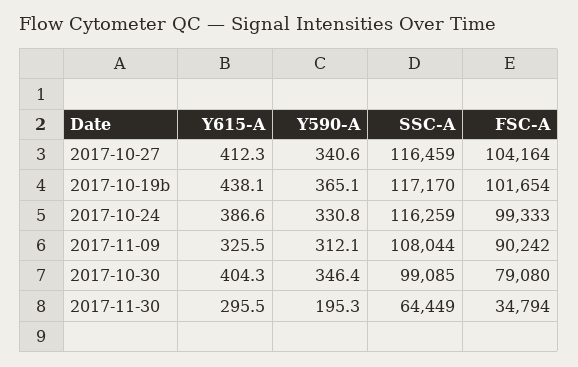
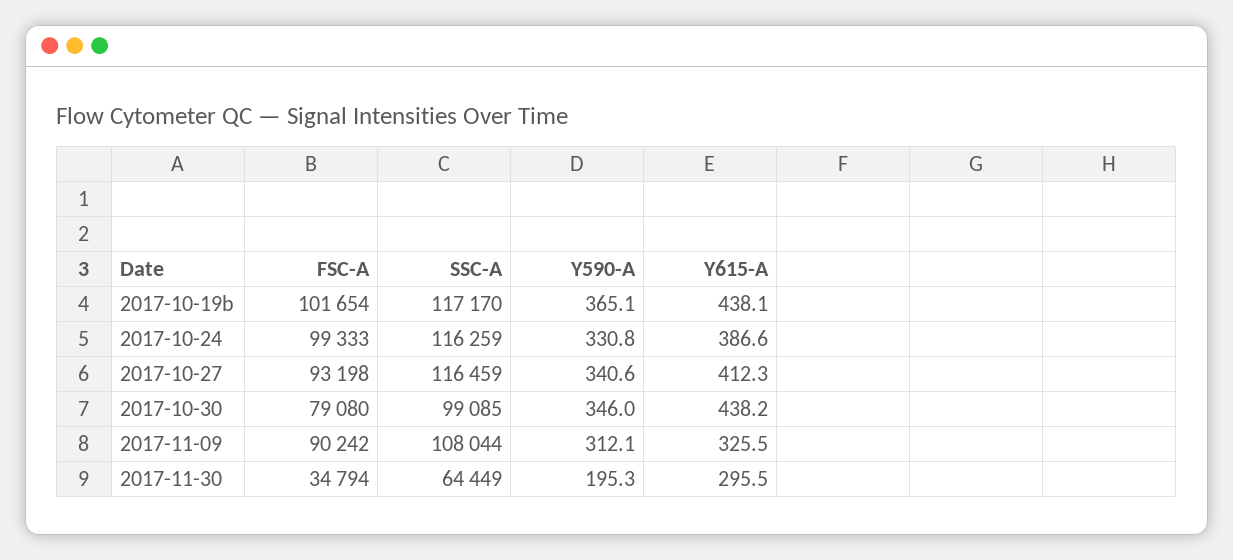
  {
    "Y615-A": {
      "2017-10-27": 412.3,
      "2017-10-19b": 438.1,
      "2017-10-24": 386.6,
      "2017-11-09": 325.5,
-     "2017-10-30": 404.3,
+     "2017-10-30": 438.2,
      "2017-11-30": 295.5
    },
    "Y590-A": {
      "2017-10-27": 340.6,
      "2017-10-19b": 365.1,
      "2017-10-24": 330.8,
      "2017-11-09": 312.1,
-     "2017-10-30": 346.4,
+     "2017-10-30": 346,
      "2017-11-30": 195.3
    },
    "SSC-A": {
      "2017-10-27": 116459,
      "2017-10-19b": 117170,
      "2017-10-24": 116259,
      "2017-11-09": 108044,
      "2017-10-30": 99085,
      "2017-11-30": 64449
    },
    "FSC-A": {
-     "2017-10-27": 104164,
+     "2017-10-27": 93198,
      "2017-10-19b": 101654,
      "2017-10-24": 99333,
      "2017-11-09": 90242,
      "2017-10-30": 79080,
      "2017-11-30": 34794
    }
  }

